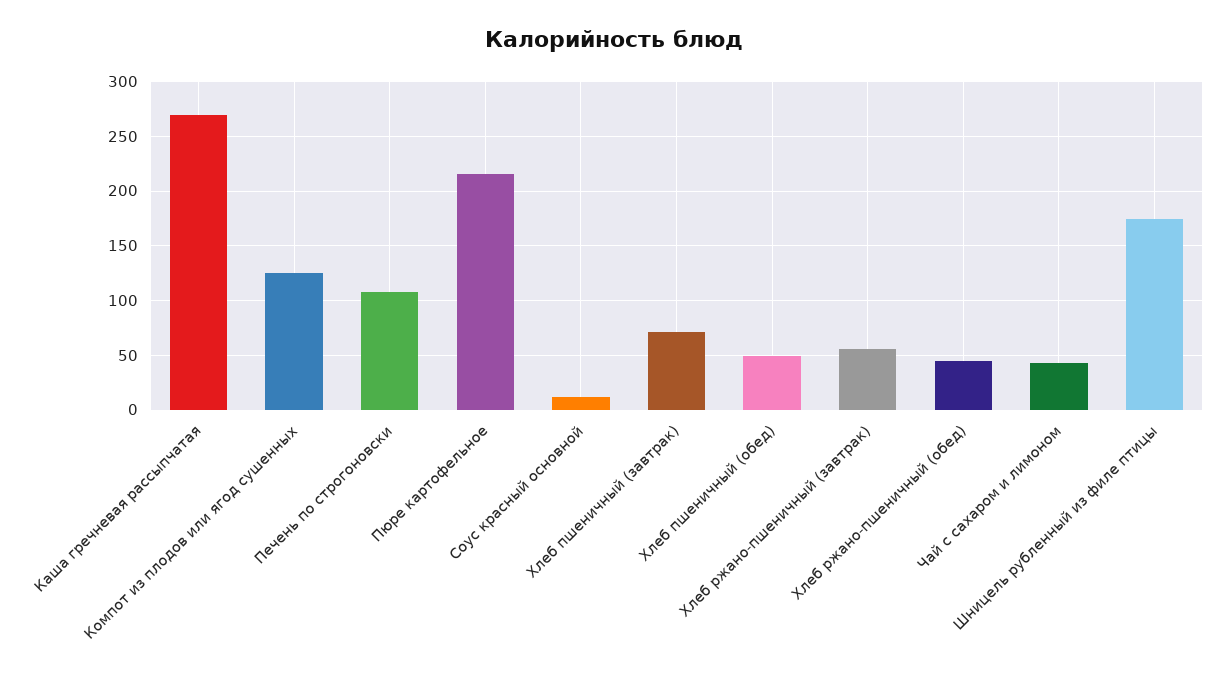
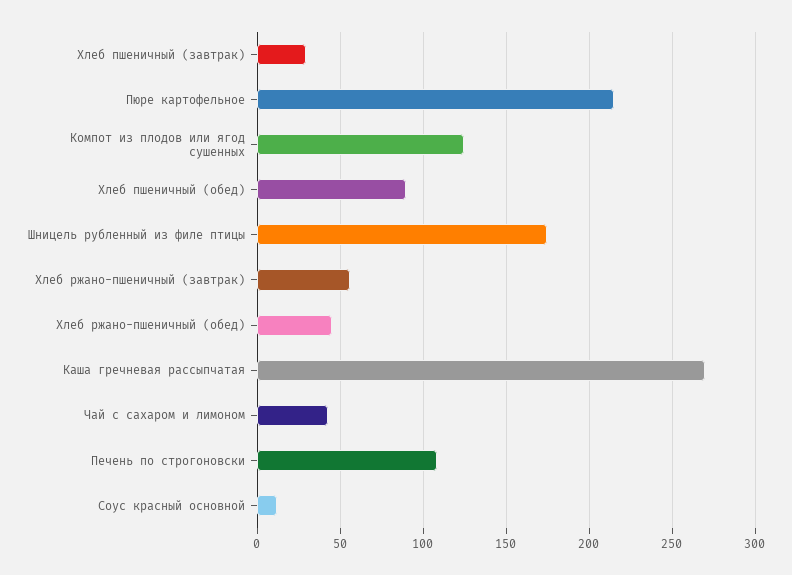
  {
    "Каша гречневая рассыпчатая": 270,
    "Компот из плодов или ягод сушенных": 125,
    "Печень по строгоновски": 110,
    "Пюре картофельное": 215,
    "Соус красный основной": 10,
-   "Хлеб пшеничный (завтрак)": 70,
+   "Хлеб пшеничный (завтрак)": 30,
-   "Хлеб пшеничный (обед)": 50,
+   "Хлеб пшеничный (обед)": 90,
    "Хлеб ржано-пшеничный (завтрак)": 55,
    "Хлеб ржано-пшеничный (обед)": 45,
    "Чай с сахаром и лимоном": 45,
    "Шницель рубленный из филе птицы": 175
  }

